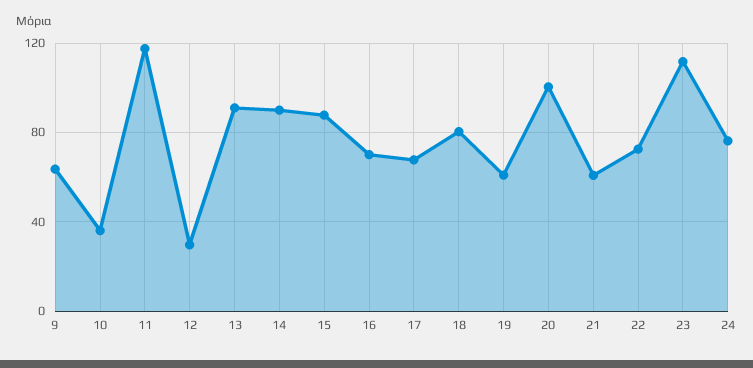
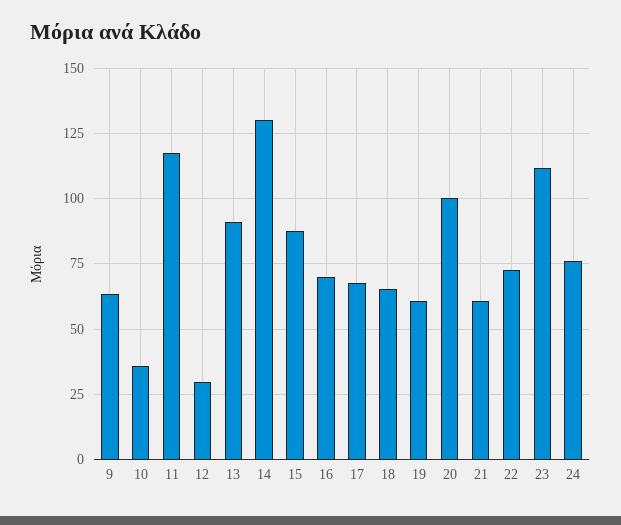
  {
    "9": 62.5,
    "10": 35,
    "11": 117.5,
    "12": 30,
    "13": 90,
-   "14": 90,
+   "14": 130,
    "15": 87.5,
    "16": 70,
    "17": 67.5,
-   "18": 80,
+   "18": 65,
    "19": 60,
    "20": 100,
    "21": 60,
    "22": 72.5,
    "23": 112.5,
    "24": 75
  }

